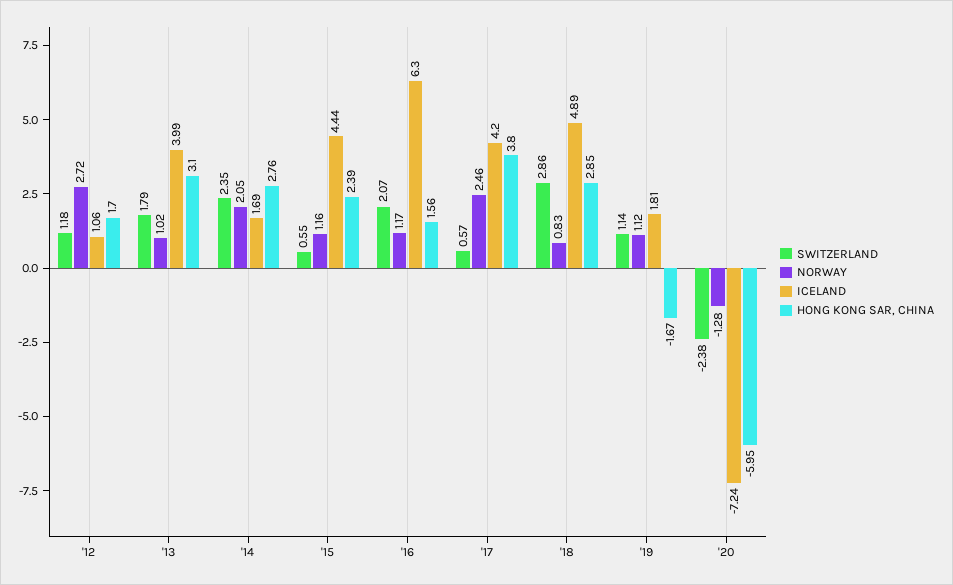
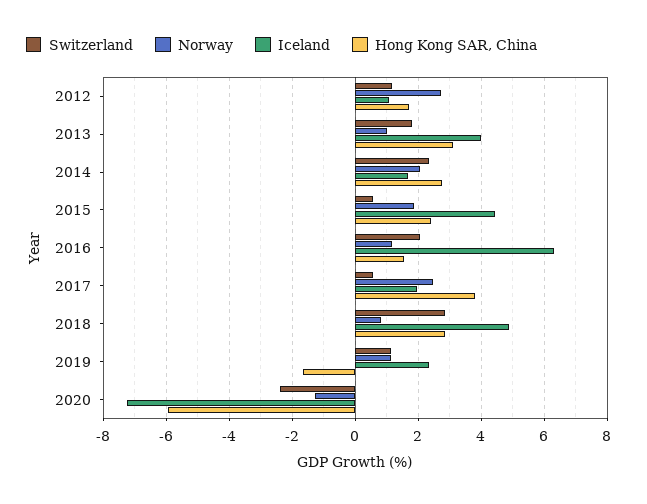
  {
    "SWITZERLAND": {
      "'12": 1.18,
      "'13": 1.79,
      "'14": 2.35,
      "'15": 0.55,
      "'16": 2.07,
      "'17": 0.57,
      "'18": 2.86,
      "'19": 1.14,
      "'20": -2.38
    },
    "NORWAY": {
      "'12": 2.72,
      "'13": 1.02,
      "'14": 2.05,
-     "'15": 1.16,
+     "'15": 1.8,
      "'16": 1.17,
      "'17": 2.46,
      "'18": 0.83,
      "'19": 1.12,
      "'20": -1.28
    },
    "ICELAND": {
      "'12": 1.06,
      "'13": 3.99,
      "'14": 1.69,
      "'15": 4.44,
      "'16": 6.3,
-     "'17": 4.2,
+     "'17": 2,
      "'18": 4.89,
-     "'19": 1.81,
+     "'19": 2.4,
      "'20": -7.24
    },
    "HONG KONG SAR, CHINA": {
      "'12": 1.7,
      "'13": 3.1,
      "'14": 2.76,
      "'15": 2.39,
      "'16": 1.56,
      "'17": 3.8,
      "'18": 2.85,
      "'19": -1.67,
      "'20": -5.95
    }
  }

